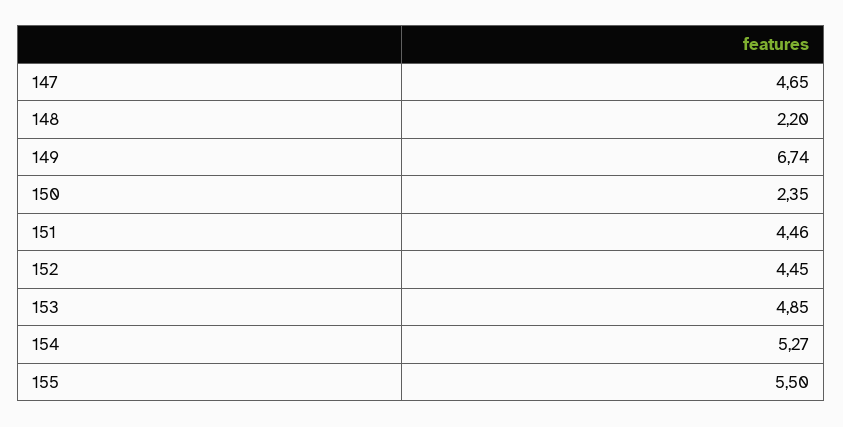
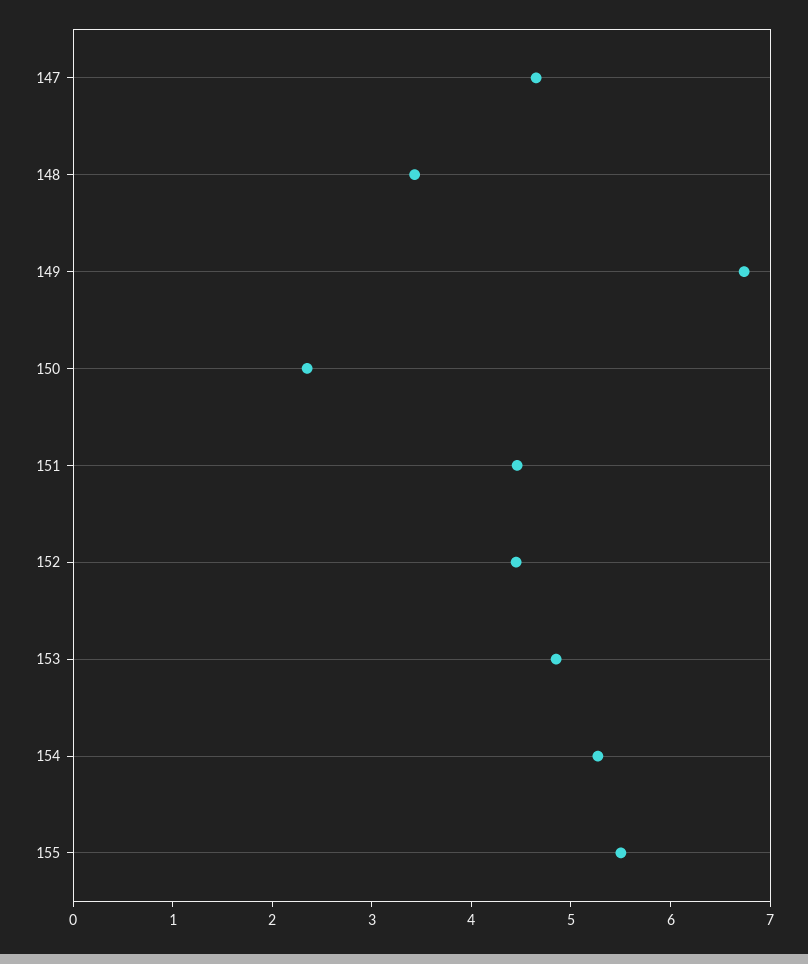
  {
    "147": 4.65,
-   "148": 2.2,
+   "148": 3.4,
    "149": 6.74,
    "150": 2.35,
    "151": 4.46,
    "152": 4.45,
    "153": 4.85,
    "154": 5.27,
    "155": 5.5
  }

